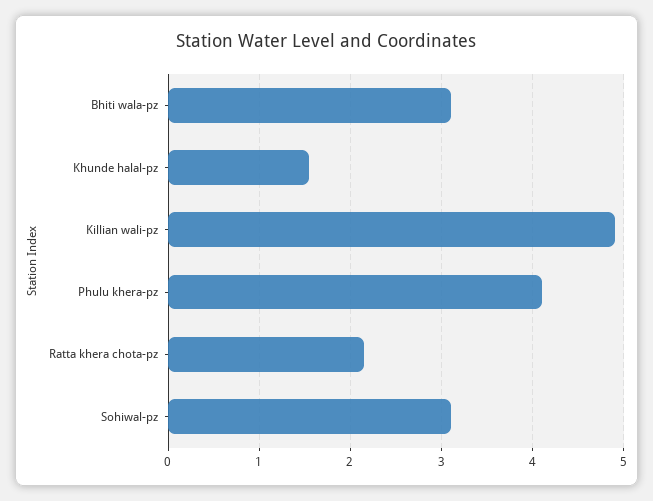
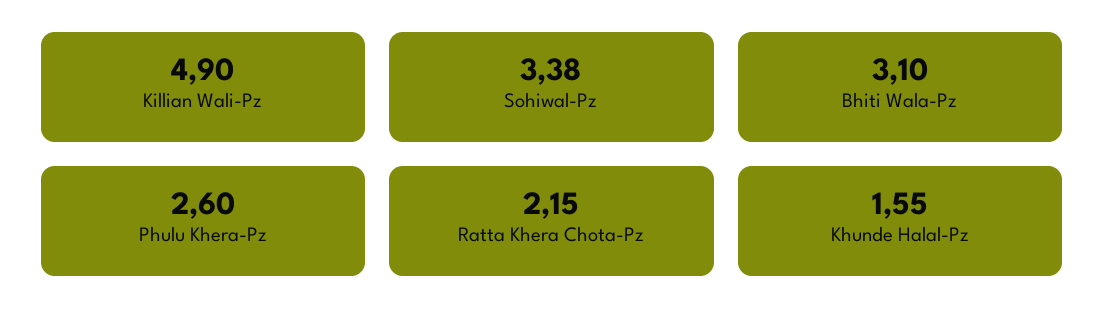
  {
    "Bhiti wala-pz": 3.1,
    "Khunde halal-pz": 1.55,
    "Killian wali-pz": 4.9,
-   "Phulu khera-pz": 4.1,
+   "Phulu khera-pz": 2.6,
    "Ratta khera chota-pz": 2.15,
-   "Sohiwal-pz": 3.1
+   "Sohiwal-pz": 3.38
  }

